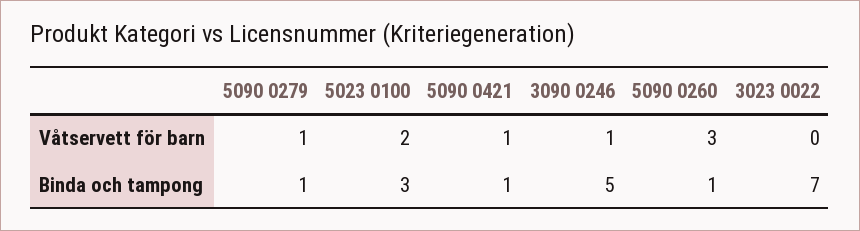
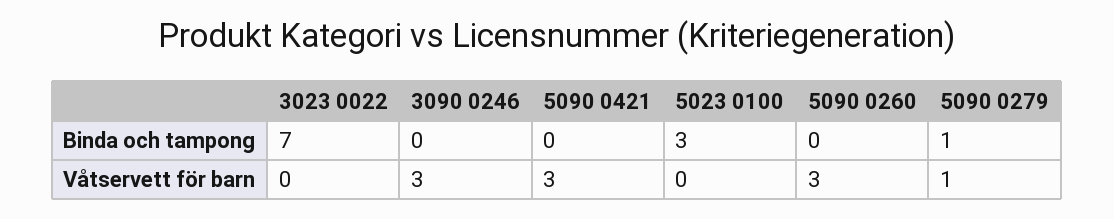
  {
    "5090 0279": {
      "Våtservett för barn": 1,
      "Binda och tampong": 1
    },
    "5023 0100": {
-     "Våtservett för barn": 2,
+     "Våtservett för barn": 0,
      "Binda och tampong": 3
    },
    "5090 0421": {
-     "Våtservett för barn": 1,
+     "Våtservett för barn": 3,
-     "Binda och tampong": 1
+     "Binda och tampong": 0
    },
    "3090 0246": {
-     "Våtservett för barn": 1,
+     "Våtservett för barn": 3,
-     "Binda och tampong": 5
+     "Binda och tampong": 0
    },
    "5090 0260": {
      "Våtservett för barn": 3,
-     "Binda och tampong": 1
+     "Binda och tampong": 0
    },
    "3023 0022": {
      "Våtservett för barn": 0,
      "Binda och tampong": 7
    }
  }

